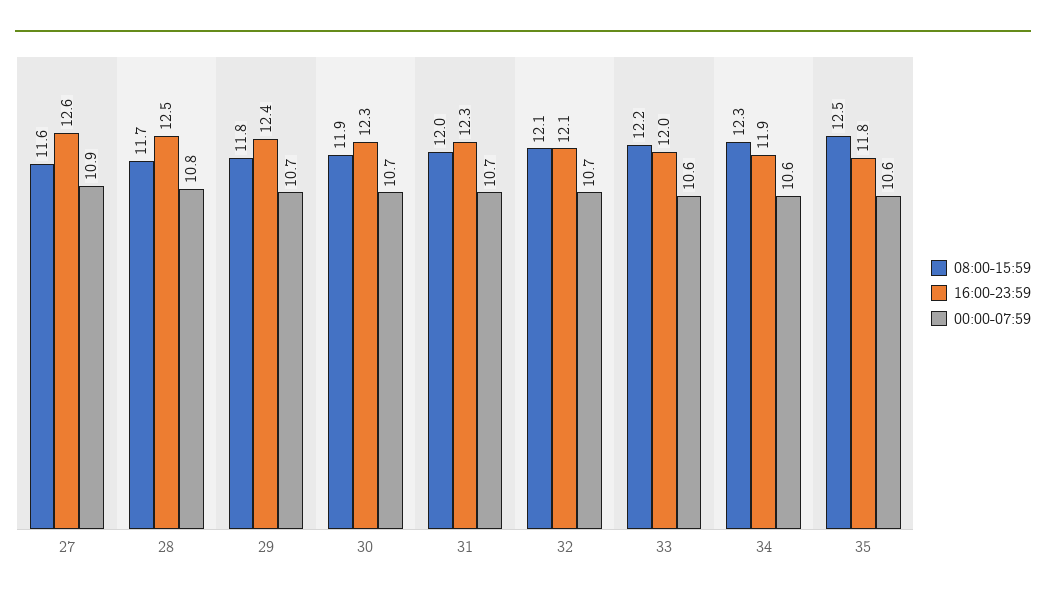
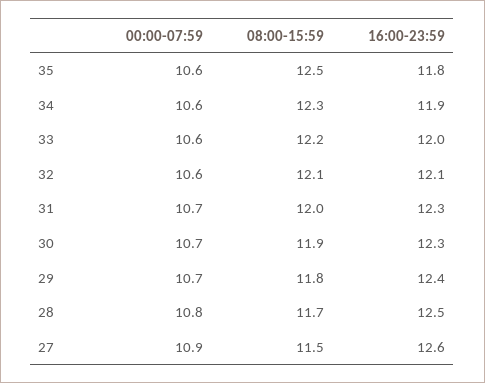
  {
    "08:00-15:59": {
-     "27": 11.6,
+     "27": 11.5,
      "28": 11.7,
      "29": 11.8,
      "30": 11.9,
      "31": 12,
      "32": 12.1,
      "33": 12.2,
      "34": 12.3,
      "35": 12.5
    },
    "16:00-23:59": {
      "27": 12.6,
      "28": 12.5,
      "29": 12.4,
      "30": 12.3,
      "31": 12.3,
      "32": 12.1,
      "33": 12,
      "34": 11.9,
      "35": 11.8
    },
    "00:00-07:59": {
      "27": 10.9,
      "28": 10.8,
      "29": 10.7,
      "30": 10.7,
      "31": 10.7,
-     "32": 10.7,
+     "32": 10.6,
      "33": 10.6,
      "34": 10.6,
      "35": 10.6
    }
  }

